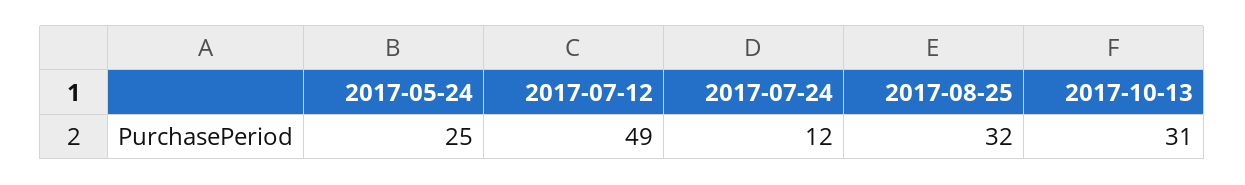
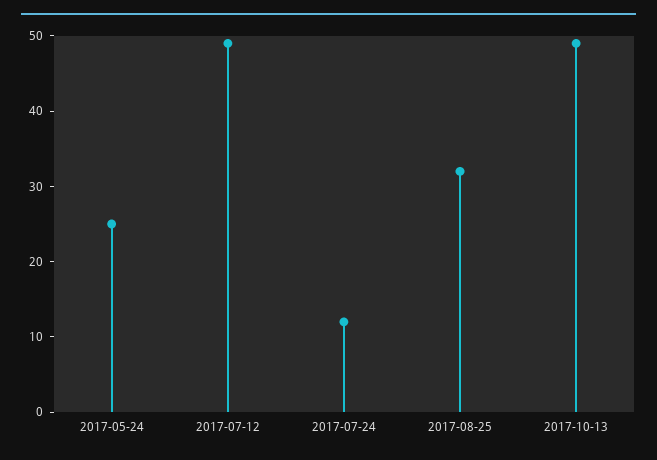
  {
    "2017-05-24": 25,
    "2017-07-12": 49,
    "2017-07-24": 12,
    "2017-08-25": 32,
-   "2017-10-13": 31
+   "2017-10-13": 50
  }

